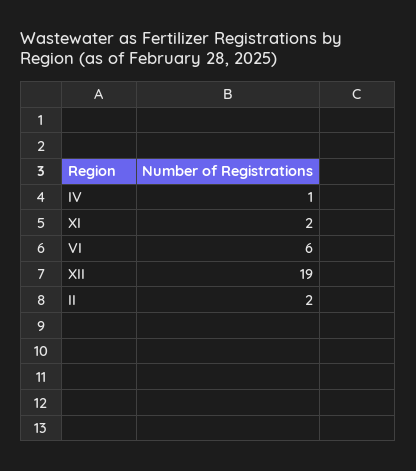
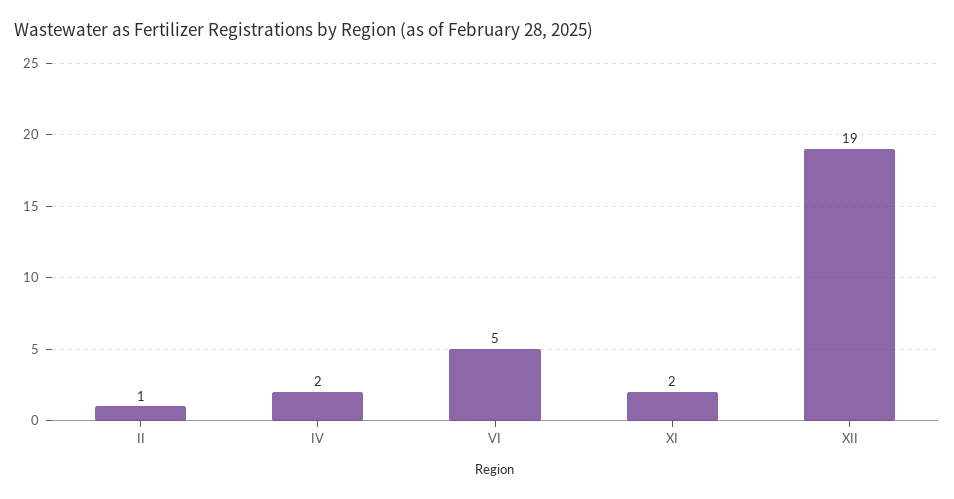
  {
-   "IV": 1,
+   "IV": 2,
    "XI": 2,
-   "VI": 6,
+   "VI": 5,
    "XII": 19,
-   "II": 2
+   "II": 1
  }

